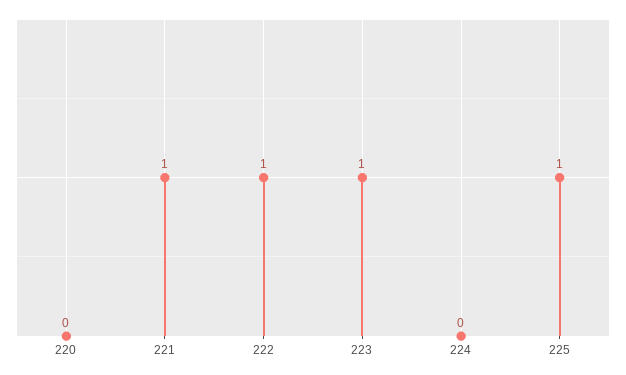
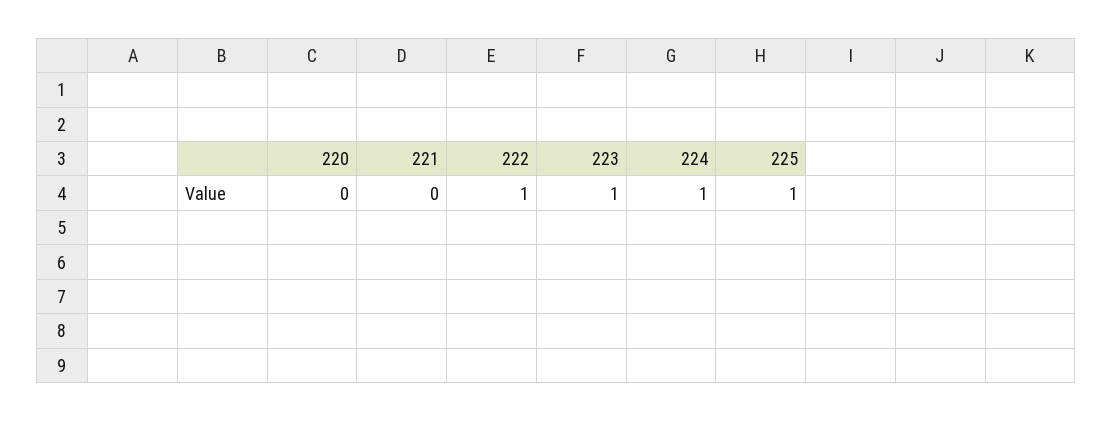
  {
    "220": 0,
-   "221": 1,
+   "221": 0,
    "222": 1,
    "223": 1,
-   "224": 0,
+   "224": 1,
    "225": 1
  }

